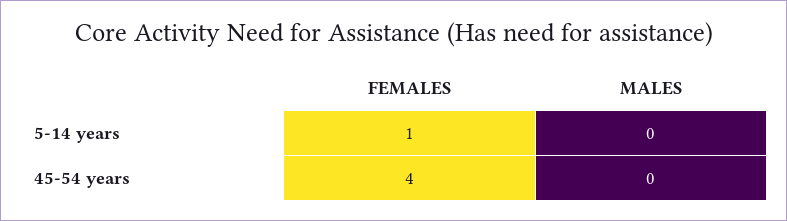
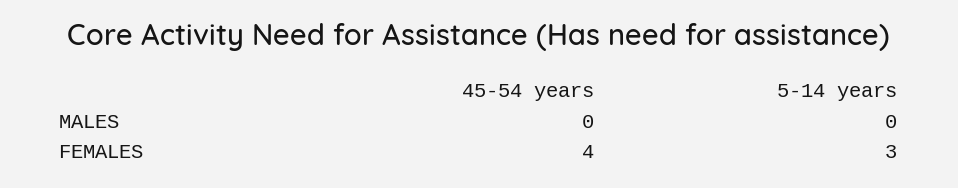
  {
    "FEMALES": {
-     "5-14 years": 1,
+     "5-14 years": 3,
      "45-54 years": 4
    },
    "MALES": {
      "5-14 years": 0,
      "45-54 years": 0
    }
  }

